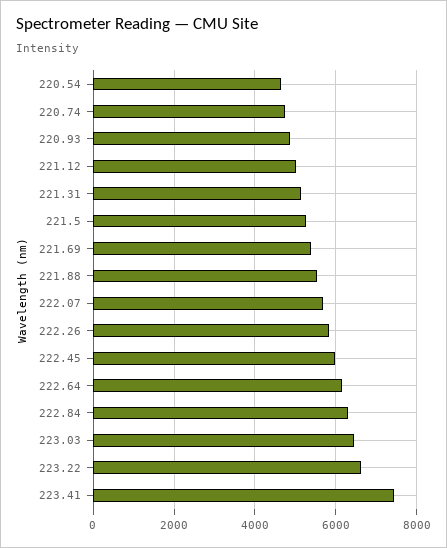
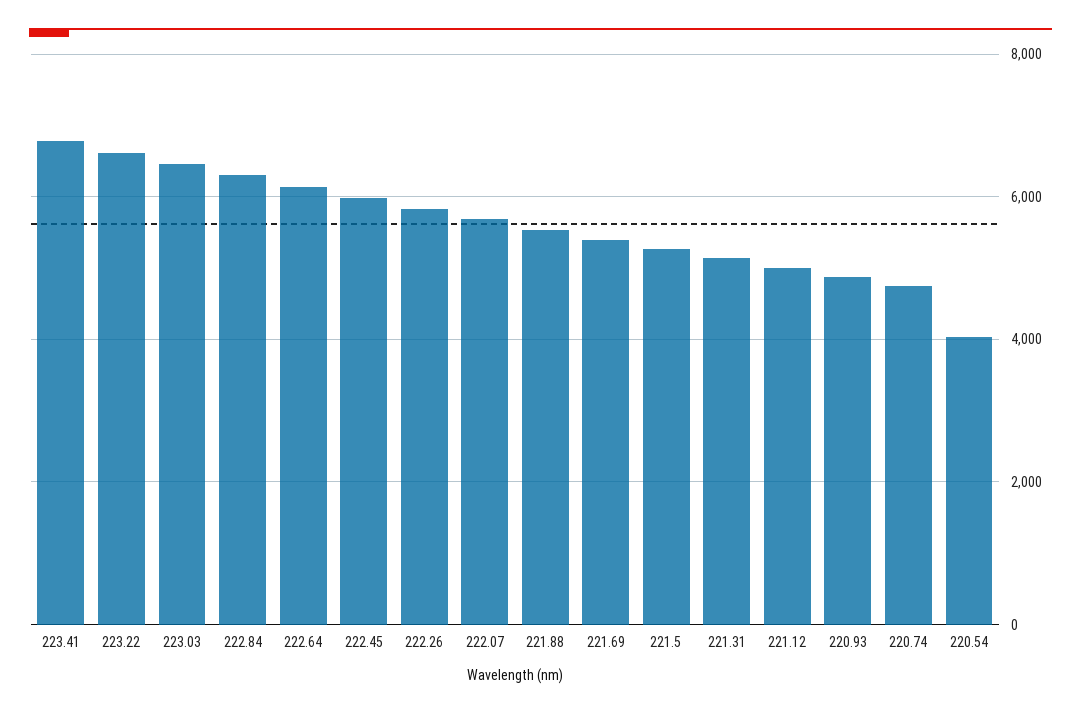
  {
-   "220.54": 4600,
+   "220.54": 4000,
    "220.74": 4800,
    "220.93": 4800,
    "221.12": 5000,
    "221.31": 5200,
    "221.5": 5200,
    "221.69": 5400,
    "221.88": 5600,
    "222.07": 5600,
    "222.26": 5800,
    "222.45": 6000,
    "222.64": 6200,
    "222.84": 6400,
    "223.03": 6400,
    "223.22": 6600,
-   "223.41": 7400
+   "223.41": 6800
  }

